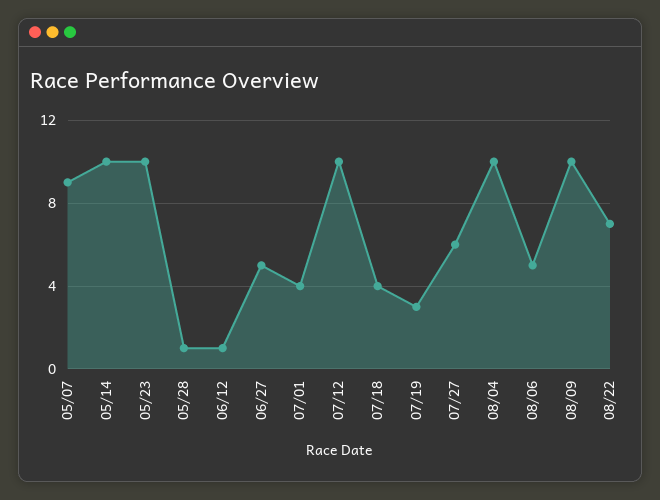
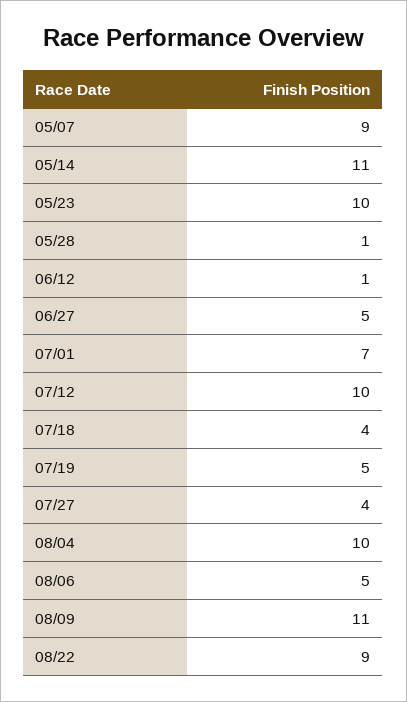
  {
    "05/07": 9,
-   "05/14": 10,
+   "05/14": 11,
    "05/23": 10,
    "05/28": 1,
    "06/12": 1,
    "06/27": 5,
-   "07/01": 4,
+   "07/01": 7,
    "07/12": 10,
    "07/18": 4,
-   "07/19": 3,
+   "07/19": 5,
-   "07/27": 6,
+   "07/27": 4,
    "08/04": 10,
    "08/06": 5,
-   "08/09": 10,
+   "08/09": 11,
-   "08/22": 7
+   "08/22": 9
  }

